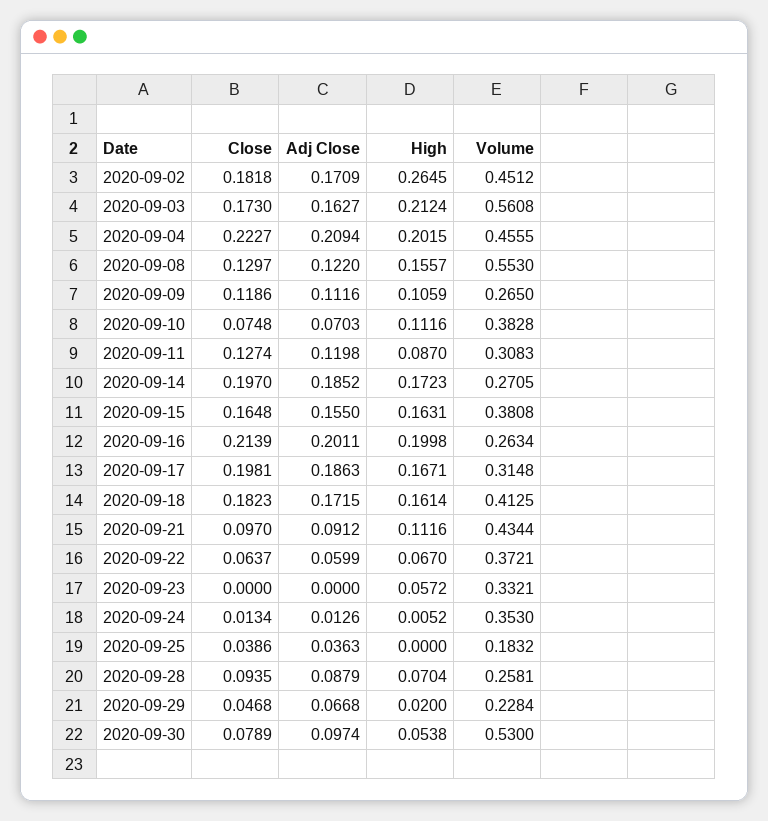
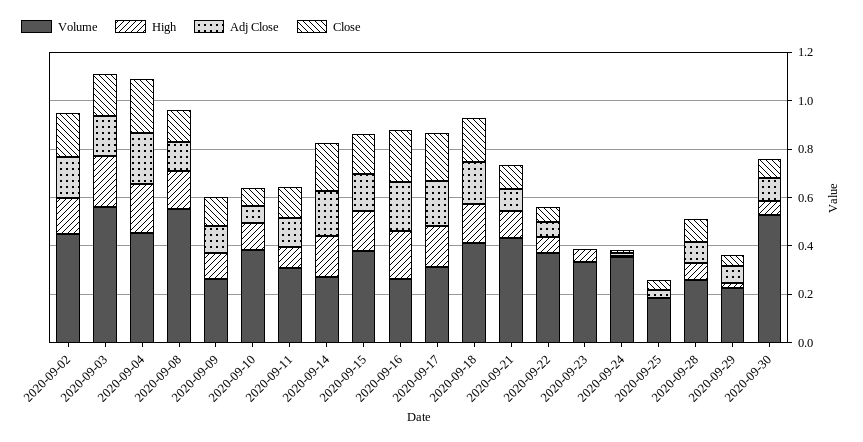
  {
    "Close": {
      "2020-09-02": 0.1818,
      "2020-09-03": 0.173,
      "2020-09-04": 0.2227,
      "2020-09-08": 0.1297,
      "2020-09-09": 0.1186,
      "2020-09-10": 0.0748,
      "2020-09-11": 0.1274,
      "2020-09-14": 0.197,
      "2020-09-15": 0.1648,
      "2020-09-16": 0.2139,
      "2020-09-17": 0.1981,
      "2020-09-18": 0.1823,
      "2020-09-21": 0.097,
      "2020-09-22": 0.0637,
      "2020-09-23": 0,
      "2020-09-24": 0.0134,
      "2020-09-25": 0.0386,
      "2020-09-28": 0.0935,
      "2020-09-29": 0.0468,
      "2020-09-30": 0.0789
    },
    "Adj Close": {
      "2020-09-02": 0.1709,
      "2020-09-03": 0.1627,
      "2020-09-04": 0.2094,
      "2020-09-08": 0.122,
      "2020-09-09": 0.1116,
      "2020-09-10": 0.0703,
      "2020-09-11": 0.1198,
      "2020-09-14": 0.1852,
      "2020-09-15": 0.155,
      "2020-09-16": 0.2011,
      "2020-09-17": 0.1863,
      "2020-09-18": 0.1715,
      "2020-09-21": 0.0912,
      "2020-09-22": 0.0599,
      "2020-09-23": 0,
      "2020-09-24": 0.0126,
      "2020-09-25": 0.0363,
      "2020-09-28": 0.0879,
      "2020-09-29": 0.0668,
      "2020-09-30": 0.0974
    },
    "High": {
-     "2020-09-02": 0.2645,
+     "2020-09-02": 0.15,
      "2020-09-03": 0.2124,
      "2020-09-04": 0.2015,
      "2020-09-08": 0.1557,
      "2020-09-09": 0.1059,
      "2020-09-10": 0.1116,
      "2020-09-11": 0.087,
      "2020-09-14": 0.1723,
      "2020-09-15": 0.1631,
      "2020-09-16": 0.1998,
      "2020-09-17": 0.1671,
      "2020-09-18": 0.1614,
      "2020-09-21": 0.1116,
      "2020-09-22": 0.067,
      "2020-09-23": 0.0572,
      "2020-09-24": 0.0052,
      "2020-09-25": 0,
      "2020-09-28": 0.0704,
      "2020-09-29": 0.02,
      "2020-09-30": 0.0538
    },
    "Volume": {
      "2020-09-02": 0.4512,
      "2020-09-03": 0.5608,
      "2020-09-04": 0.4555,
      "2020-09-08": 0.553,
      "2020-09-09": 0.265,
      "2020-09-10": 0.3828,
      "2020-09-11": 0.3083,
      "2020-09-14": 0.2705,
      "2020-09-15": 0.3808,
      "2020-09-16": 0.2634,
      "2020-09-17": 0.3148,
      "2020-09-18": 0.4125,
      "2020-09-21": 0.4344,
      "2020-09-22": 0.3721,
      "2020-09-23": 0.3321,
      "2020-09-24": 0.353,
      "2020-09-25": 0.1832,
      "2020-09-28": 0.2581,
      "2020-09-29": 0.2284,
      "2020-09-30": 0.53
    }
  }

